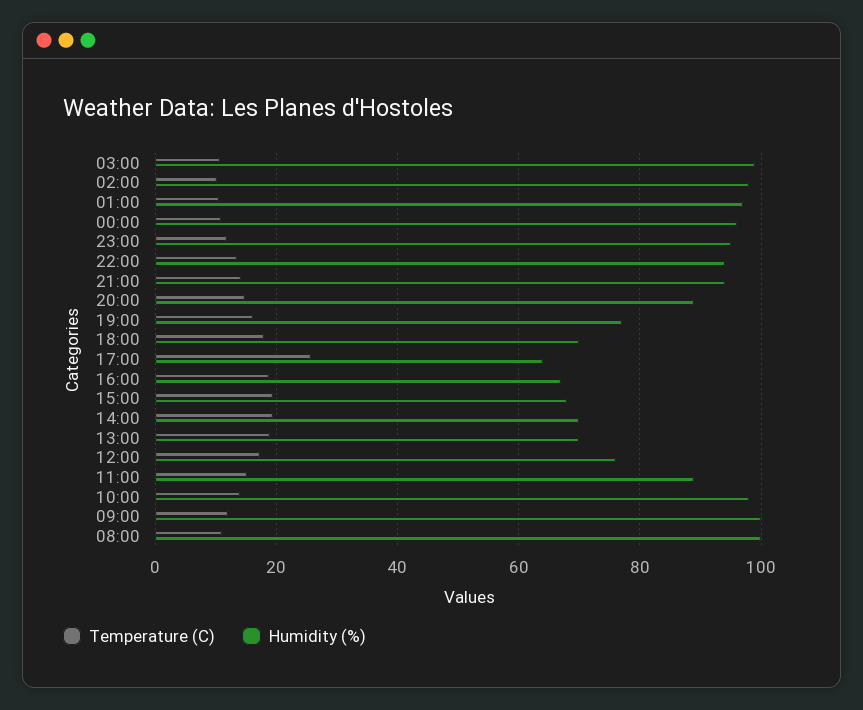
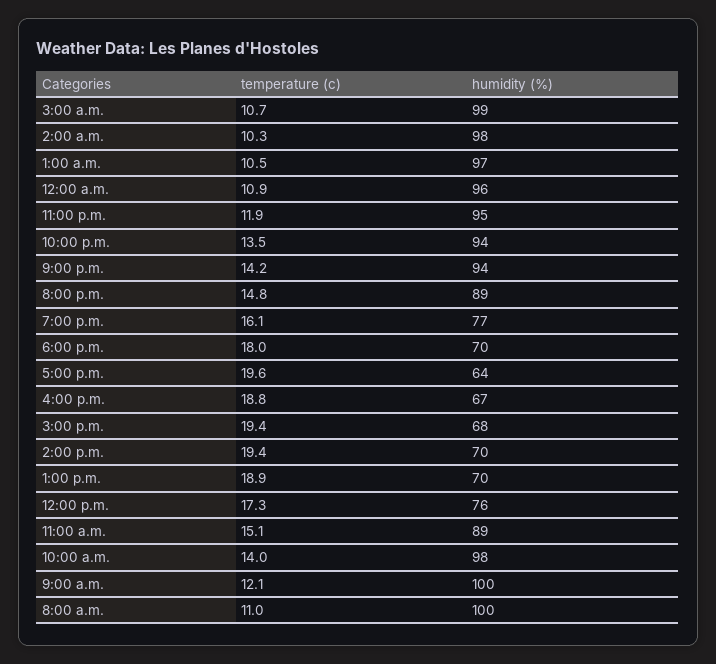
  {
    "Temperature (C)": {
      "03:00": 10.7,
      "02:00": 10.3,
      "01:00": 10.5,
      "00:00": 10.9,
      "23:00": 11.9,
      "22:00": 13.5,
      "21:00": 14.2,
      "20:00": 14.8,
      "19:00": 16.1,
      "18:00": 18,
-     "17:00": 26,
+     "17:00": 19.6,
      "16:00": 18.8,
      "15:00": 19.4,
      "14:00": 19.4,
      "13:00": 18.9,
      "12:00": 17.3,
      "11:00": 15.1,
      "10:00": 14,
      "09:00": 12.1,
      "08:00": 11
    },
    "Humidity (%)": {
      "03:00": 99,
      "02:00": 98,
      "01:00": 97,
      "00:00": 96,
      "23:00": 95,
      "22:00": 94,
      "21:00": 94,
      "20:00": 89,
      "19:00": 77,
      "18:00": 70,
      "17:00": 64,
      "16:00": 67,
      "15:00": 68,
      "14:00": 70,
      "13:00": 70,
      "12:00": 76,
      "11:00": 89,
      "10:00": 98,
      "09:00": 100,
      "08:00": 100
    }
  }

